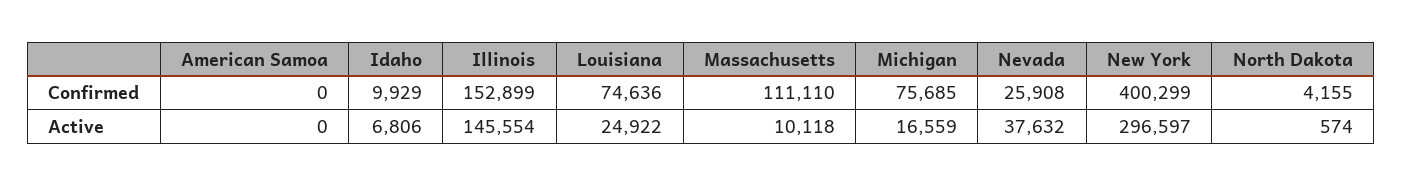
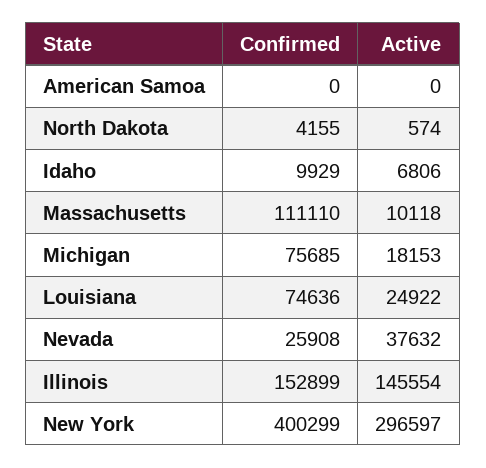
  {
    "American Samoa": {
      "Confirmed": 0,
      "Active": 0
    },
    "Idaho": {
      "Confirmed": 9929,
      "Active": 6806
    },
    "Illinois": {
      "Confirmed": 152899,
      "Active": 145554
    },
    "Louisiana": {
      "Confirmed": 74636,
      "Active": 24922
    },
    "Massachusetts": {
      "Confirmed": 111110,
      "Active": 10118
    },
    "Michigan": {
      "Confirmed": 75685,
-     "Active": 16559
+     "Active": 18153
    },
    "Nevada": {
      "Confirmed": 25908,
      "Active": 37632
    },
    "New York": {
      "Confirmed": 400299,
      "Active": 296597
    },
    "North Dakota": {
      "Confirmed": 4155,
      "Active": 574
    }
  }

